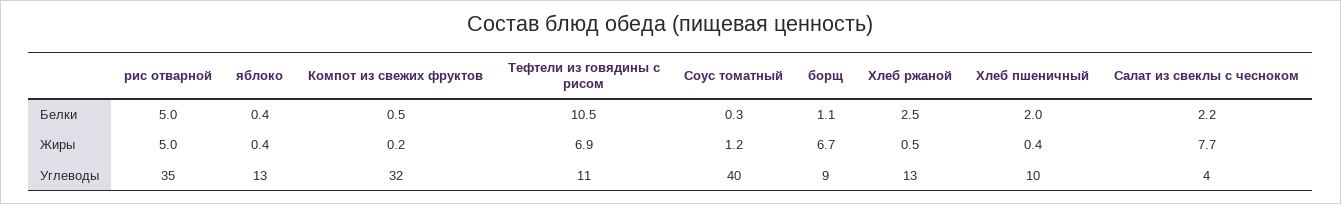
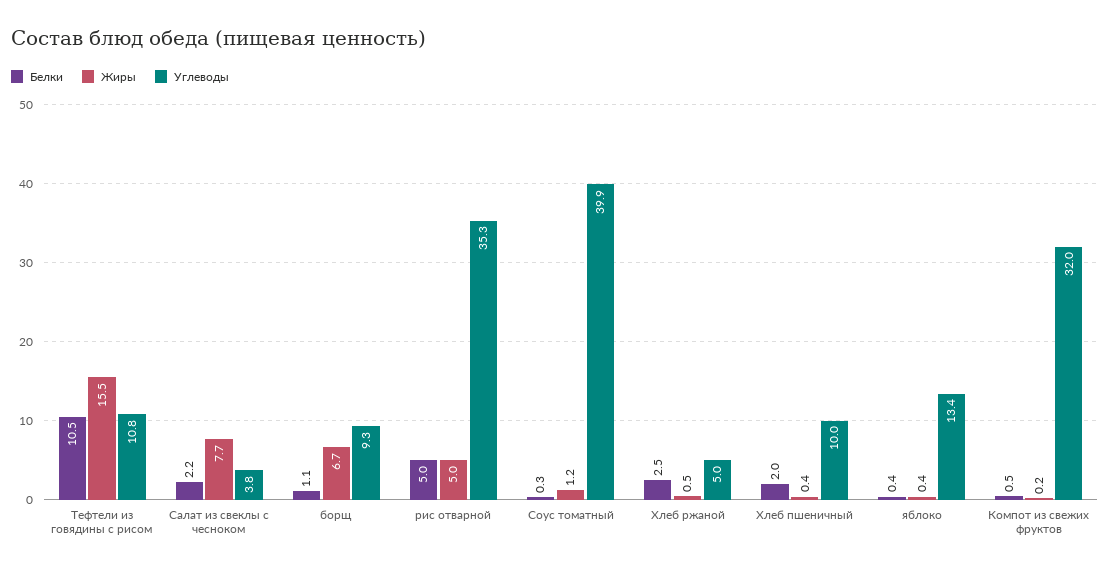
  {
    "Белки": {
      "рис отварной": 5,
      "яблоко": 0.4,
      "Компот из свежих фруктов": 0.5,
      "Тефтели из говядины с рисом": 10.5,
      "Соус томатный": 0.3,
      "борщ": 1.1,
      "Хлеб ржаной": 2.5,
      "Хлеб пшеничный": 2,
      "Салат из свеклы с чесноком": 2.2
    },
    "Жиры": {
      "рис отварной": 5,
      "яблоко": 0.4,
      "Компот из свежих фруктов": 0.2,
-     "Тефтели из говядины с рисом": 6.9,
+     "Тефтели из говядины с рисом": 15.5,
      "Соус томатный": 1.2,
      "борщ": 6.7,
      "Хлеб ржаной": 0.5,
      "Хлеб пшеничный": 0.4,
      "Салат из свеклы с чесноком": 7.7
    },
    "Углеводы": {
      "рис отварной": 35.3,
      "яблоко": 13.4,
      "Компот из свежих фруктов": 32,
      "Тефтели из говядины с рисом": 10.8,
      "Соус томатный": 39.9,
      "борщ": 9.3,
-     "Хлеб ржаной": 13,
+     "Хлеб ржаной": 5,
      "Хлеб пшеничный": 10,
      "Салат из свеклы с чесноком": 3.8
    }
  }

